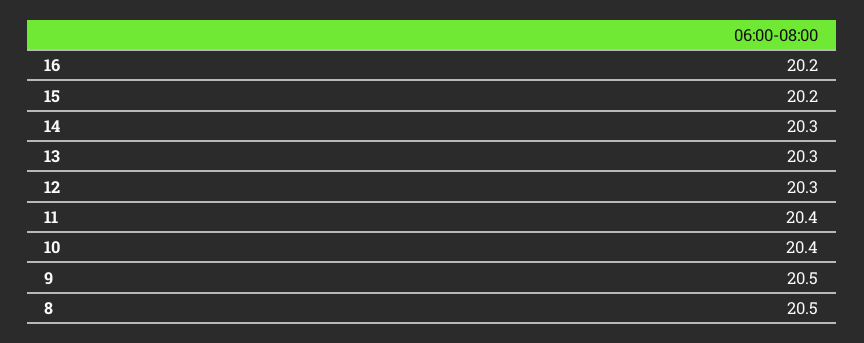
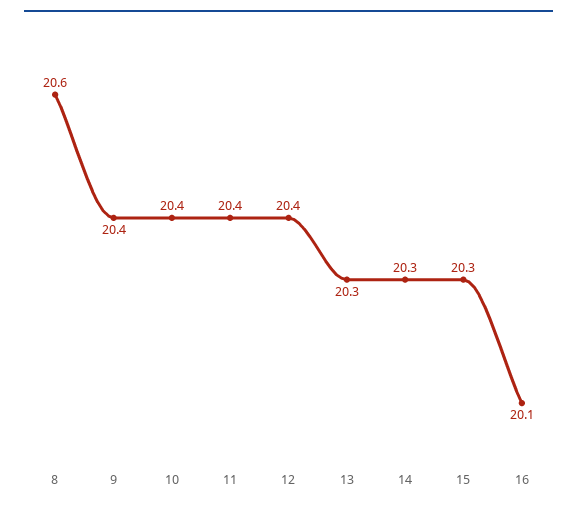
  {
-   "16": 20.2,
+   "16": 20.1,
-   "15": 20.2,
+   "15": 20.3,
    "14": 20.3,
    "13": 20.3,
-   "12": 20.3,
+   "12": 20.4,
    "11": 20.4,
    "10": 20.4,
-   "9": 20.5,
+   "9": 20.4,
-   "8": 20.5
+   "8": 20.6
  }

